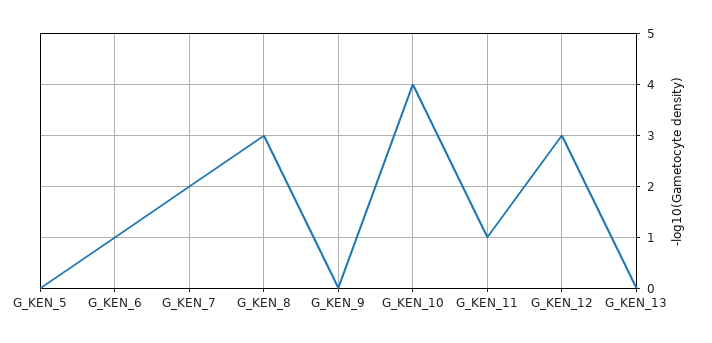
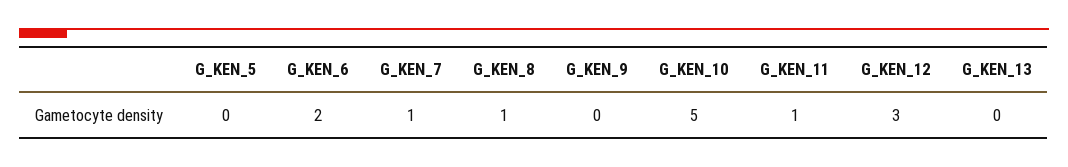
  {
    "G_KEN_5": 0,
-   "G_KEN_6": 1,
+   "G_KEN_6": 2,
-   "G_KEN_7": 2,
+   "G_KEN_7": 1,
-   "G_KEN_8": 3,
+   "G_KEN_8": 1,
    "G_KEN_9": 0,
-   "G_KEN_10": 4,
+   "G_KEN_10": 5,
    "G_KEN_11": 1,
    "G_KEN_12": 3,
    "G_KEN_13": 0
  }

